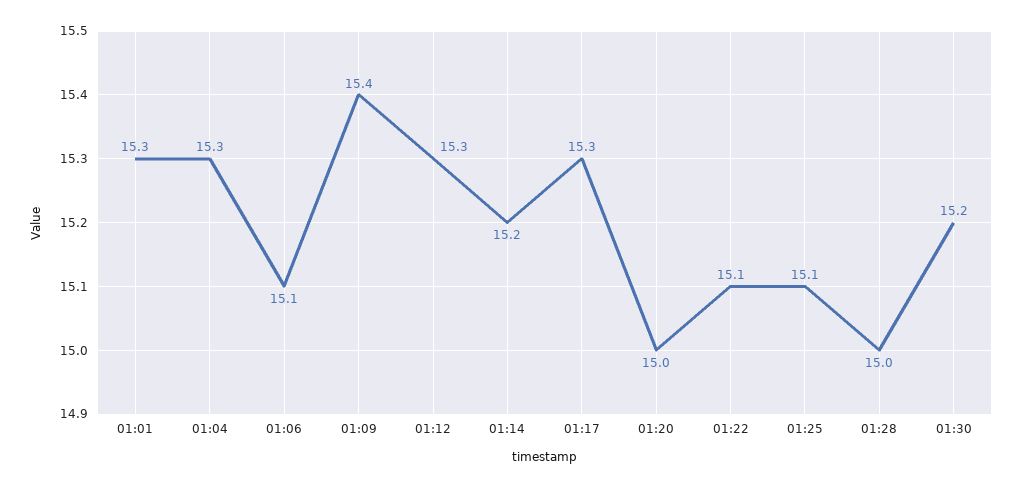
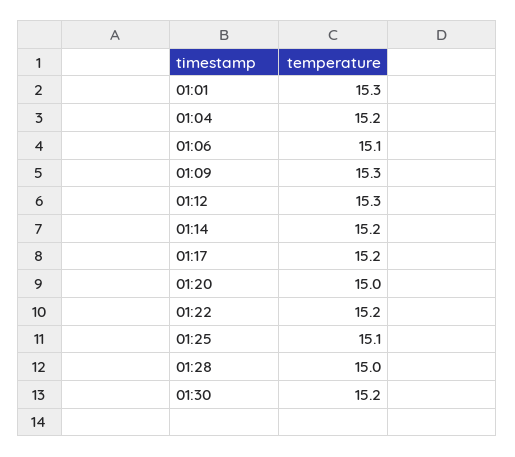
  {
    "01:01": 15.3,
-   "01:04": 15.3,
+   "01:04": 15.2,
    "01:06": 15.1,
-   "01:09": 15.4,
+   "01:09": 15.3,
    "01:12": 15.3,
    "01:14": 15.2,
-   "01:17": 15.3,
+   "01:17": 15.2,
    "01:20": 15,
-   "01:22": 15.1,
+   "01:22": 15.2,
    "01:25": 15.1,
    "01:28": 15,
    "01:30": 15.2
  }

